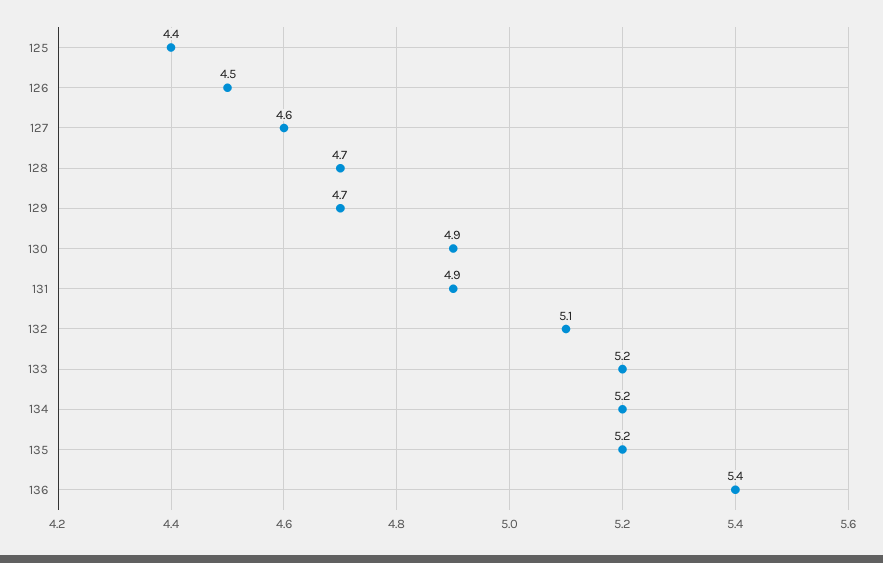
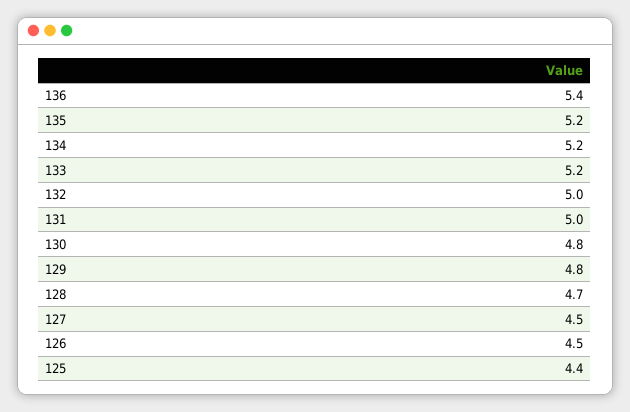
  {
    "125": 4.4,
    "126": 4.5,
-   "127": 4.6,
+   "127": 4.5,
    "128": 4.7,
-   "129": 4.7,
+   "129": 4.8,
-   "130": 4.9,
+   "130": 4.8,
-   "131": 4.9,
+   "131": 5,
-   "132": 5.1,
+   "132": 5,
    "133": 5.2,
    "134": 5.2,
    "135": 5.2,
    "136": 5.4
  }

